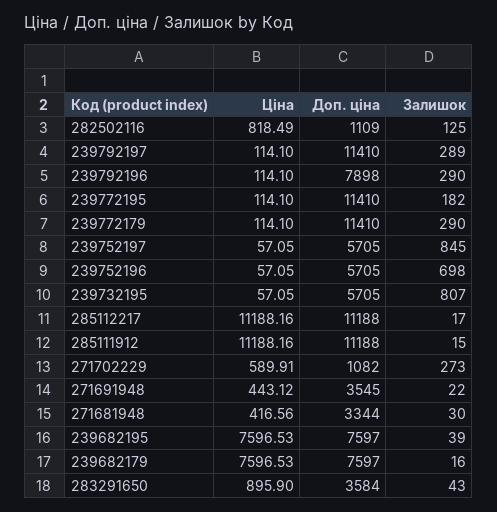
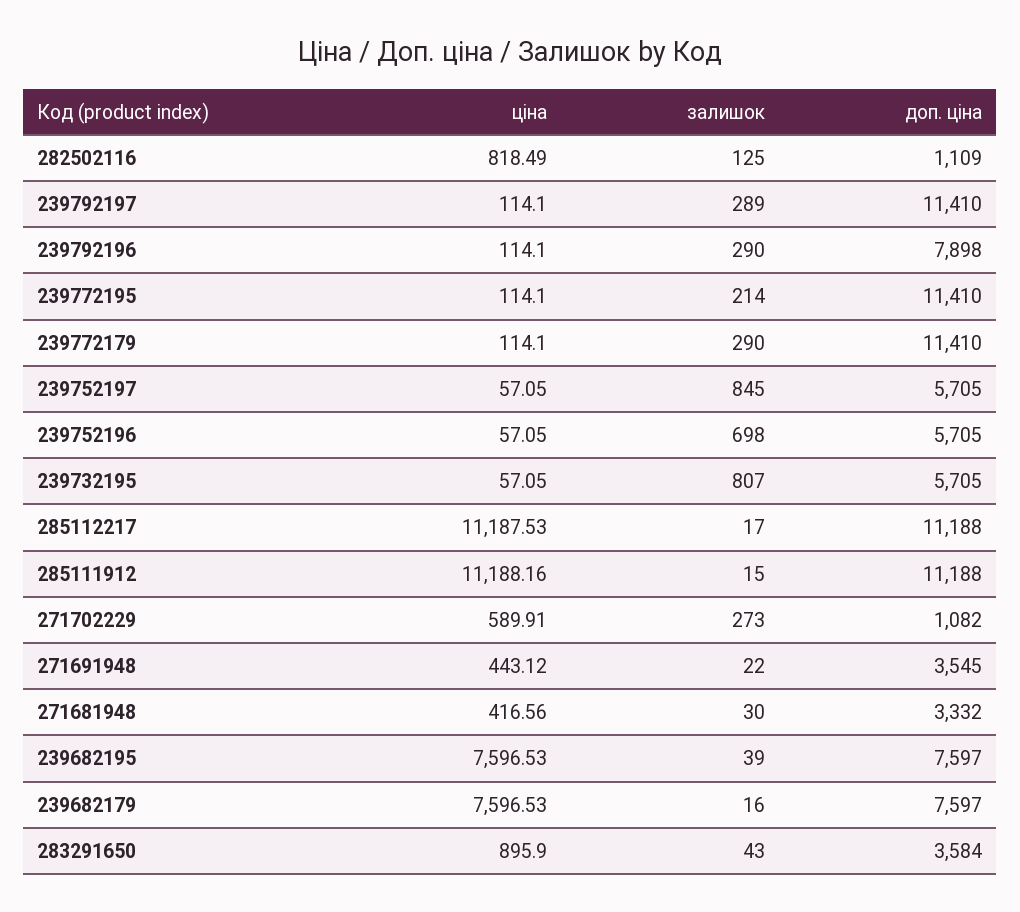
  {
    "Ціна": {
      "282502116": 818.49,
      "239792197": 114.1,
      "239792196": 114.1,
      "239772195": 114.1,
      "239772179": 114.1,
      "239752197": 57.05,
      "239752196": 57.05,
      "239732195": 57.05,
-     "285112217": 11188.16,
+     "285112217": 11187.53,
      "285111912": 11188.16,
      "271702229": 589.91,
      "271691948": 443.12,
      "271681948": 416.56,
      "239682195": 7596.53,
      "239682179": 7596.53,
      "283291650": 895.9
    },
    "Доп. ціна": {
      "282502116": 1109,
      "239792197": 11410,
      "239792196": 7898,
      "239772195": 11410,
      "239772179": 11410,
      "239752197": 5705,
      "239752196": 5705,
      "239732195": 5705,
      "285112217": 11188,
      "285111912": 11188,
      "271702229": 1082,
      "271691948": 3545,
-     "271681948": 3344,
+     "271681948": 3332,
      "239682195": 7597,
      "239682179": 7597,
      "283291650": 3584
    },
    "Залишок": {
      "282502116": 125,
      "239792197": 289,
      "239792196": 290,
-     "239772195": 182,
+     "239772195": 214,
      "239772179": 290,
      "239752197": 845,
      "239752196": 698,
      "239732195": 807,
      "285112217": 17,
      "285111912": 15,
      "271702229": 273,
      "271691948": 22,
      "271681948": 30,
      "239682195": 39,
      "239682179": 16,
      "283291650": 43
    }
  }

